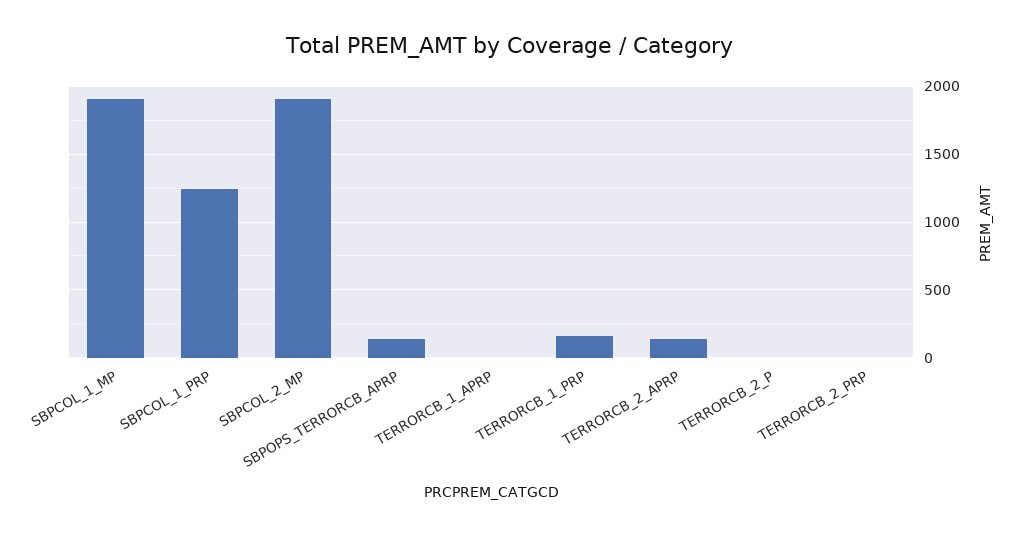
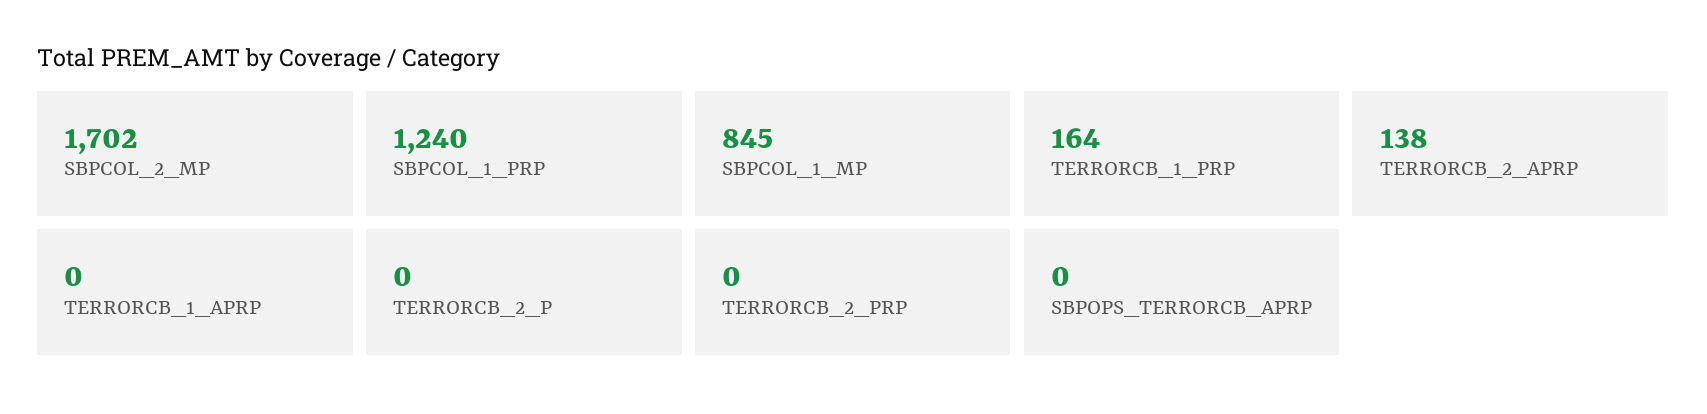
  {
-   "SBPCOL_1_MP": 1900,
+   "SBPCOL_1_MP": 845,
    "SBPCOL_1_PRP": 1240,
-   "SBPCOL_2_MP": 1900,
+   "SBPCOL_2_MP": 1702,
-   "SBPOPS_TERRORCB_APRP": 150,
+   "SBPOPS_TERRORCB_APRP": 0,
    "TERRORCB_1_APRP": 0,
    "TERRORCB_1_PRP": 164,
    "TERRORCB_2_APRP": 138,
    "TERRORCB_2_P": 0,
    "TERRORCB_2_PRP": 0
  }

